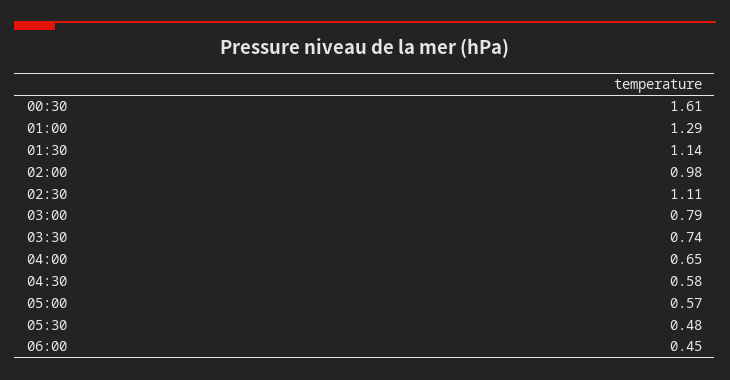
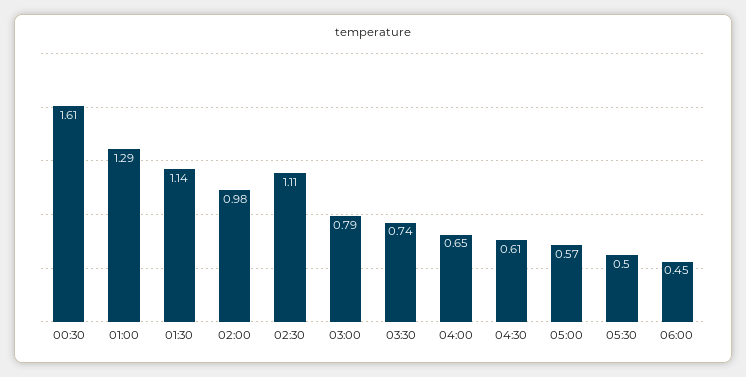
  {
    "00:30": 1.61,
    "01:00": 1.29,
    "01:30": 1.14,
    "02:00": 0.98,
    "02:30": 1.11,
    "03:00": 0.79,
    "03:30": 0.74,
    "04:00": 0.65,
-   "04:30": 0.58,
+   "04:30": 0.61,
    "05:00": 0.57,
-   "05:30": 0.48,
+   "05:30": 0.5,
    "06:00": 0.45
  }

